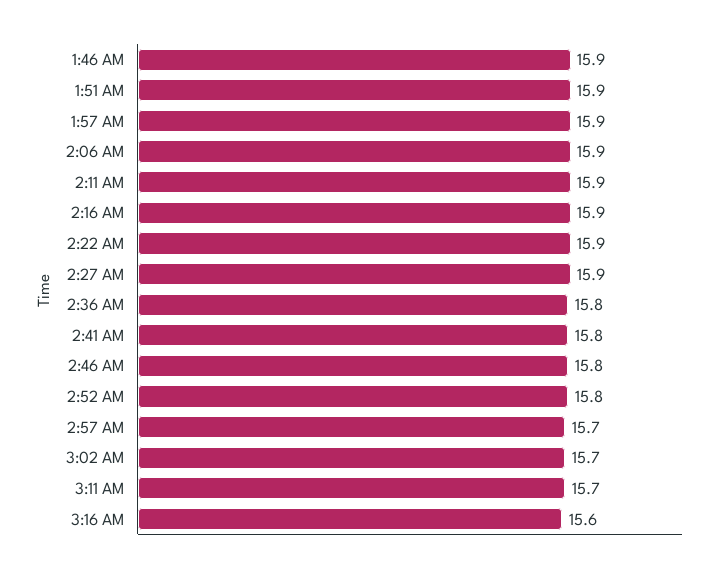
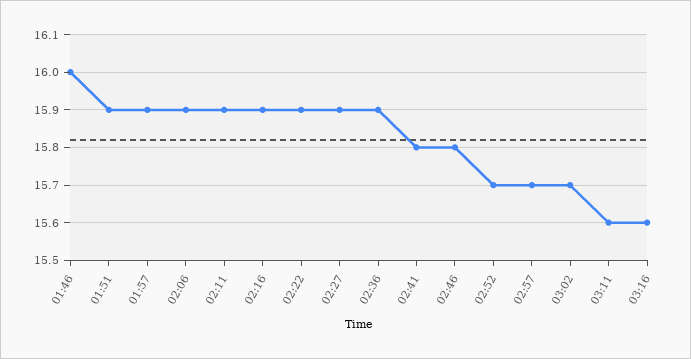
  {
-   "1:46 AM": 15.9,
+   "1:46 AM": 16,
    "1:51 AM": 15.9,
    "1:57 AM": 15.9,
    "2:06 AM": 15.9,
    "2:11 AM": 15.9,
    "2:16 AM": 15.9,
    "2:22 AM": 15.9,
    "2:27 AM": 15.9,
-   "2:36 AM": 15.8,
+   "2:36 AM": 15.9,
    "2:41 AM": 15.8,
    "2:46 AM": 15.8,
-   "2:52 AM": 15.8,
+   "2:52 AM": 15.7,
    "2:57 AM": 15.7,
    "3:02 AM": 15.7,
-   "3:11 AM": 15.7,
+   "3:11 AM": 15.6,
    "3:16 AM": 15.6
  }

